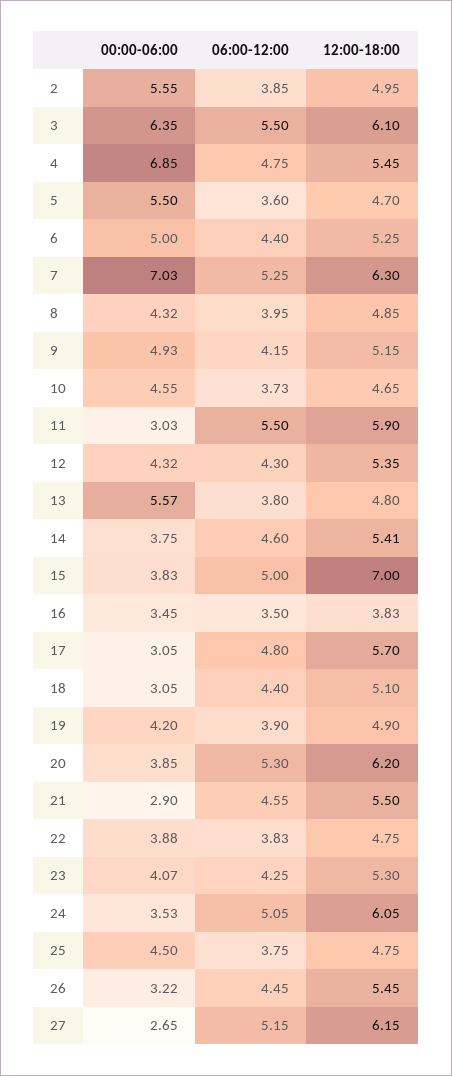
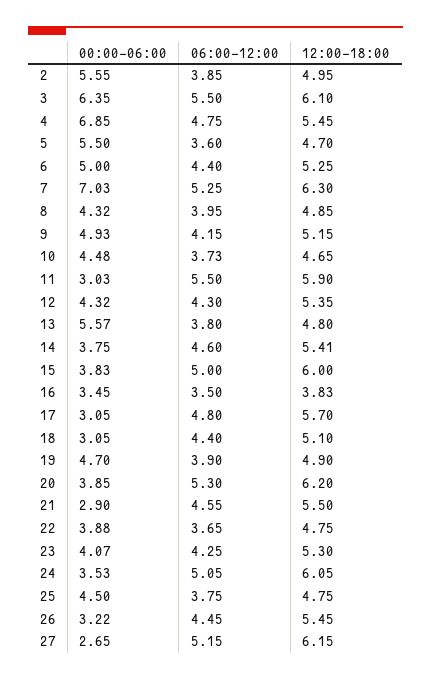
  {
    "00:00-06:00": {
      "2": 5.55,
      "3": 6.35,
      "4": 6.85,
      "5": 5.5,
      "6": 5,
      "7": 7.03,
      "8": 4.32,
      "9": 4.93,
-     "10": 4.55,
+     "10": 4.48,
      "11": 3.03,
      "12": 4.32,
      "13": 5.57,
      "14": 3.75,
      "15": 3.83,
      "16": 3.45,
      "17": 3.05,
      "18": 3.05,
-     "19": 4.2,
+     "19": 4.7,
      "20": 3.85,
      "21": 2.9,
      "22": 3.88,
      "23": 4.07,
      "24": 3.53,
      "25": 4.5,
      "26": 3.22,
      "27": 2.65
    },
    "06:00-12:00": {
      "2": 3.85,
      "3": 5.5,
      "4": 4.75,
      "5": 3.6,
      "6": 4.4,
      "7": 5.25,
      "8": 3.95,
      "9": 4.15,
      "10": 3.73,
      "11": 5.5,
      "12": 4.3,
      "13": 3.8,
      "14": 4.6,
      "15": 5,
      "16": 3.5,
      "17": 4.8,
      "18": 4.4,
      "19": 3.9,
      "20": 5.3,
      "21": 4.55,
-     "22": 3.83,
+     "22": 3.65,
      "23": 4.25,
      "24": 5.05,
      "25": 3.75,
      "26": 4.45,
      "27": 5.15
    },
    "12:00-18:00": {
      "2": 4.95,
      "3": 6.1,
      "4": 5.45,
      "5": 4.7,
      "6": 5.25,
      "7": 6.3,
      "8": 4.85,
      "9": 5.15,
      "10": 4.65,
      "11": 5.9,
      "12": 5.35,
      "13": 4.8,
      "14": 5.41,
-     "15": 7,
+     "15": 6,
      "16": 3.83,
      "17": 5.7,
      "18": 5.1,
      "19": 4.9,
      "20": 6.2,
      "21": 5.5,
      "22": 4.75,
      "23": 5.3,
      "24": 6.05,
      "25": 4.75,
      "26": 5.45,
      "27": 6.15
    }
  }

